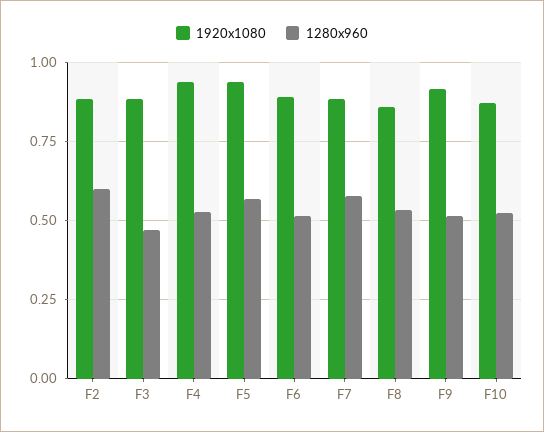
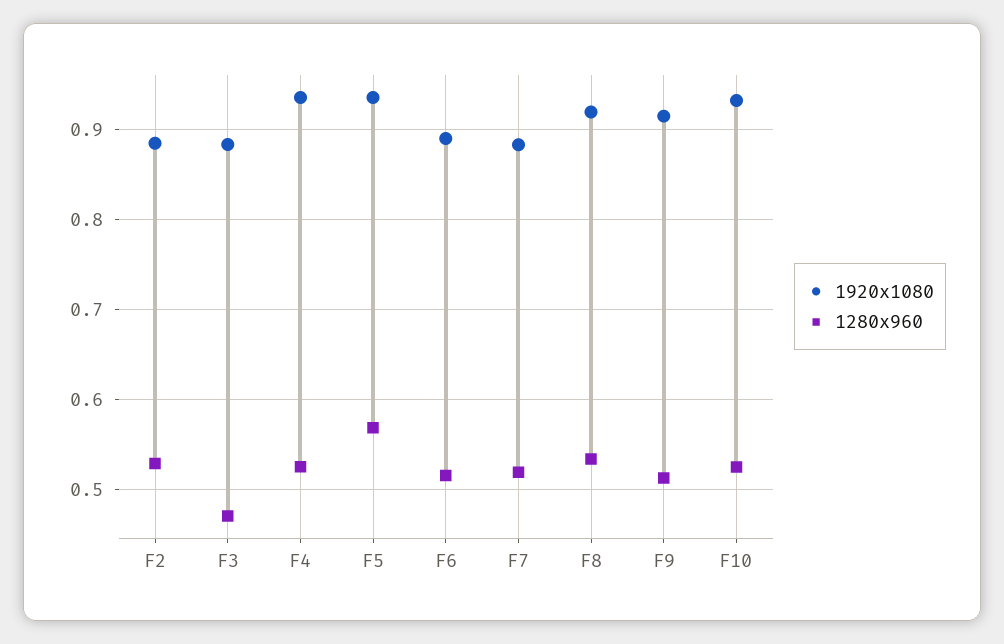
  {
    "1920x1080": {
      "F2": 0.88,
      "F3": 0.88,
      "F4": 0.94,
      "F5": 0.94,
      "F6": 0.89,
      "F7": 0.88,
-     "F8": 0.85,
+     "F8": 0.92,
      "F9": 0.91,
-     "F10": 0.875
+     "F10": 0.93
    },
    "1280x960": {
-     "F2": 0.6,
+     "F2": 0.53,
      "F3": 0.47,
      "F4": 0.53,
      "F5": 0.57,
      "F6": 0.52,
-     "F7": 0.575,
+     "F7": 0.52,
      "F8": 0.53,
      "F9": 0.51,
      "F10": 0.53
    }
  }

